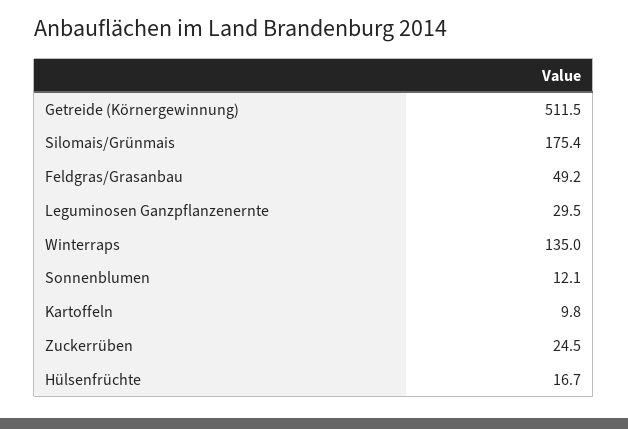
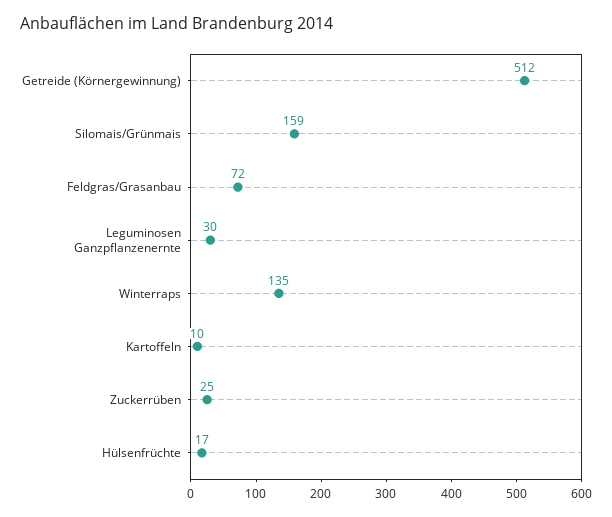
  {
    "Getreide (Körnergewinnung)": 511.5,
-   "Silomais/Grünmais": 175.4,
+   "Silomais/Grünmais": 159,
-   "Feldgras/Grasanbau": 49.2,
+   "Feldgras/Grasanbau": 72,
    "Leguminosen Ganzpflanzenernte": 29.5,
    "Winterraps": 135,
-   "Sonnenblumen": 12.1,
    "Kartoffeln": 9.8,
    "Zuckerrüben": 24.5,
    "Hülsenfrüchte": 16.7
  }

